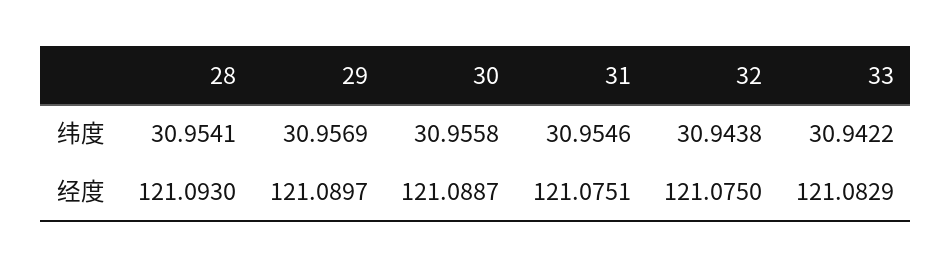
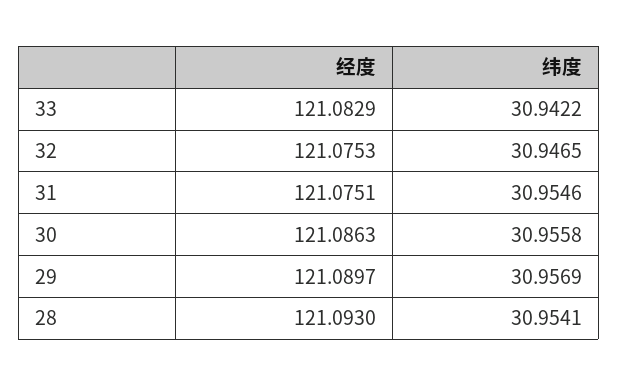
  {
    "28": {
      "纬度": 30.9541,
      "经度": 121.093
    },
    "29": {
      "纬度": 30.9569,
      "经度": 121.0897
    },
    "30": {
      "纬度": 30.9558,
-     "经度": 121.0887
+     "经度": 121.0863
    },
    "31": {
      "纬度": 30.9546,
      "经度": 121.0751
    },
    "32": {
-     "纬度": 30.9438,
+     "纬度": 30.9465,
-     "经度": 121.075
+     "经度": 121.0753
    },
    "33": {
      "纬度": 30.9422,
      "经度": 121.0829
    }
  }

